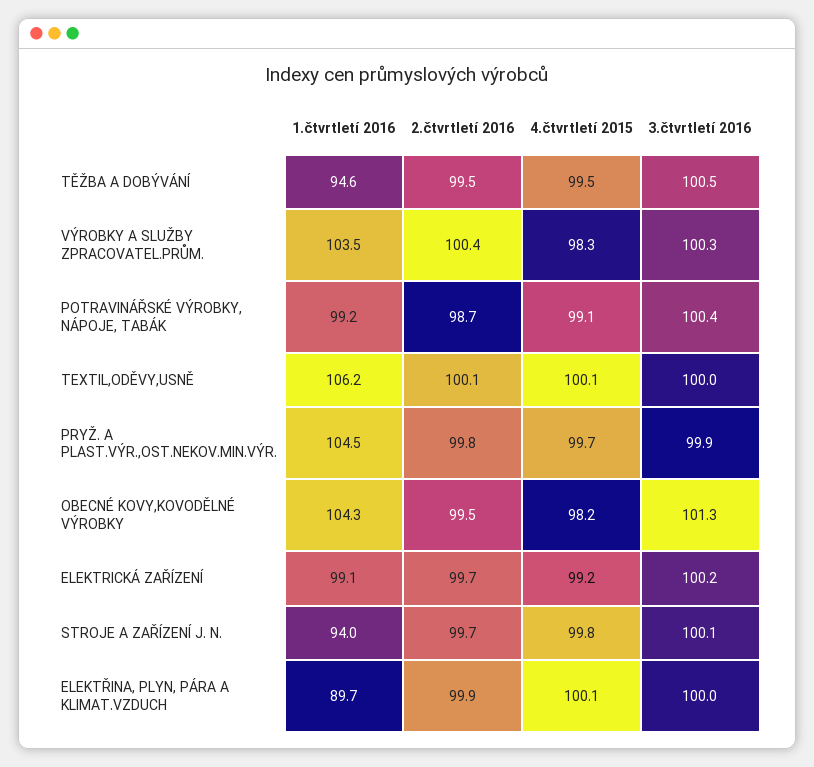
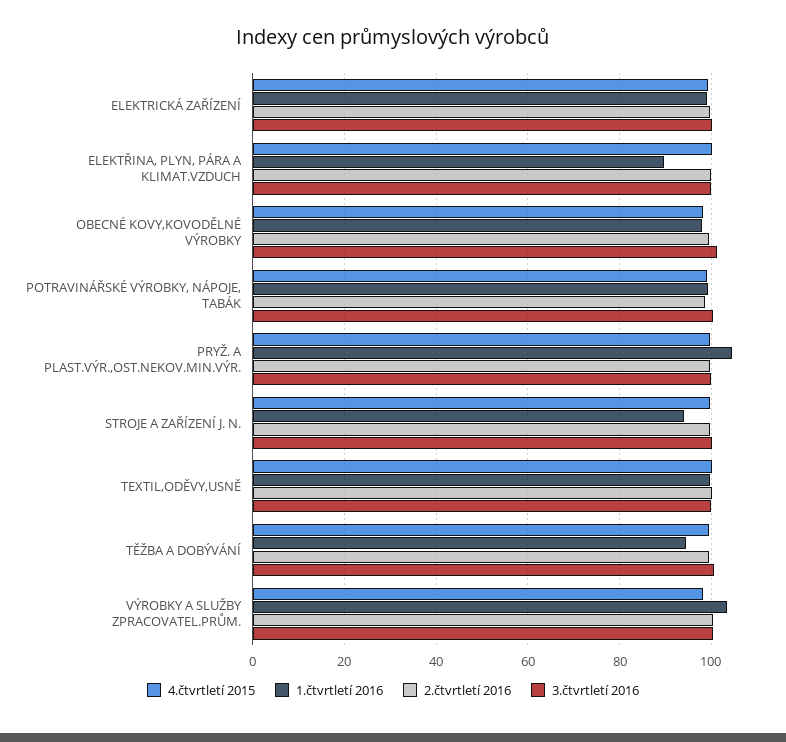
  {
    "1.čtvrtletí 2016": {
      "TĚŽBA A DOBÝVÁNÍ": 94.6,
      "VÝROBKY A SLUŽBY ZPRACOVATEL.PRŮM.": 103.5,
      "POTRAVINÁŘSKÉ VÝROBKY, NÁPOJE, TABÁK": 99.2,
-     "TEXTIL,ODĚVY,USNĚ": 106.2,
+     "TEXTIL,ODĚVY,USNĚ": 100,
      "PRYŽ. A PLAST.VÝR.,OST.NEKOV.MIN.VÝR.": 104.5,
-     "OBECNÉ KOVY,KOVODĚLNÉ VÝROBKY": 104.3,
+     "OBECNÉ KOVY,KOVODĚLNÉ VÝROBKY": 98,
      "ELEKTRICKÁ ZAŘÍZENÍ": 99.1,
      "STROJE A ZAŘÍZENÍ J. N.": 94,
      "ELEKTŘINA, PLYN, PÁRA A KLIMAT.VZDUCH": 89.7
    },
    "2.čtvrtletí 2016": {
      "TĚŽBA A DOBÝVÁNÍ": 99.5,
      "VÝROBKY A SLUŽBY ZPRACOVATEL.PRŮM.": 100.4,
      "POTRAVINÁŘSKÉ VÝROBKY, NÁPOJE, TABÁK": 98.7,
      "TEXTIL,ODĚVY,USNĚ": 100.1,
      "PRYŽ. A PLAST.VÝR.,OST.NEKOV.MIN.VÝR.": 99.8,
      "OBECNÉ KOVY,KOVODĚLNÉ VÝROBKY": 99.5,
      "ELEKTRICKÁ ZAŘÍZENÍ": 99.7,
      "STROJE A ZAŘÍZENÍ J. N.": 99.7,
      "ELEKTŘINA, PLYN, PÁRA A KLIMAT.VZDUCH": 99.9
    },
    "4.čtvrtletí 2015": {
      "TĚŽBA A DOBÝVÁNÍ": 99.5,
      "VÝROBKY A SLUŽBY ZPRACOVATEL.PRŮM.": 98.3,
      "POTRAVINÁŘSKÉ VÝROBKY, NÁPOJE, TABÁK": 99.1,
      "TEXTIL,ODĚVY,USNĚ": 100.1,
      "PRYŽ. A PLAST.VÝR.,OST.NEKOV.MIN.VÝR.": 99.7,
      "OBECNÉ KOVY,KOVODĚLNÉ VÝROBKY": 98.2,
      "ELEKTRICKÁ ZAŘÍZENÍ": 99.2,
      "STROJE A ZAŘÍZENÍ J. N.": 99.8,
      "ELEKTŘINA, PLYN, PÁRA A KLIMAT.VZDUCH": 100.1
    },
    "3.čtvrtletí 2016": {
      "TĚŽBA A DOBÝVÁNÍ": 100.5,
      "VÝROBKY A SLUŽBY ZPRACOVATEL.PRŮM.": 100.3,
      "POTRAVINÁŘSKÉ VÝROBKY, NÁPOJE, TABÁK": 100.4,
      "TEXTIL,ODĚVY,USNĚ": 100,
      "PRYŽ. A PLAST.VÝR.,OST.NEKOV.MIN.VÝR.": 99.9,
      "OBECNÉ KOVY,KOVODĚLNÉ VÝROBKY": 101.3,
      "ELEKTRICKÁ ZAŘÍZENÍ": 100.2,
      "STROJE A ZAŘÍZENÍ J. N.": 100.1,
      "ELEKTŘINA, PLYN, PÁRA A KLIMAT.VZDUCH": 100
    }
  }

